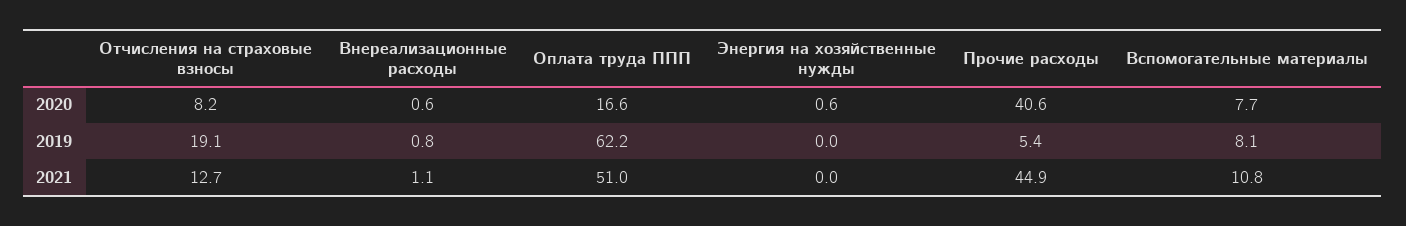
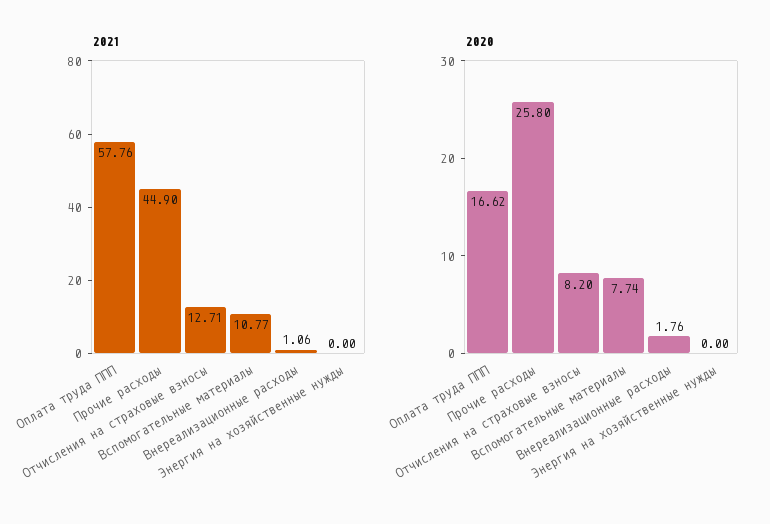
  {
    "2020": {
      "Отчисления на страховые взносы": 8.2,
-     "Внереализационные расходы": 0.6,
+     "Внереализационные расходы": 1.76,
      "Оплата труда ППП": 16.62,
-     "Энергия на хозяйственные нужды": 0.6,
+     "Энергия на хозяйственные нужды": 0,
-     "Прочие расходы": 40.6,
+     "Прочие расходы": 25.8,
      "Вспомогательные материалы": 7.74
    },
-   "2019": {
-     "Отчисления на страховые взносы": 19.1,
-     "Внереализационные расходы": 0.8,
-     "Оплата труда ППП": 62.2,
-     "Энергия на хозяйственные нужды": 0,
-     "Прочие расходы": 5.4,
-     "Вспомогательные материалы": 8.1
-   },
    "2021": {
      "Отчисления на страховые взносы": 12.71,
      "Внереализационные расходы": 1.06,
-     "Оплата труда ППП": 51,
+     "Оплата труда ППП": 57.76,
      "Энергия на хозяйственные нужды": 0,
      "Прочие расходы": 44.9,
      "Вспомогательные материалы": 10.77
    }
  }

